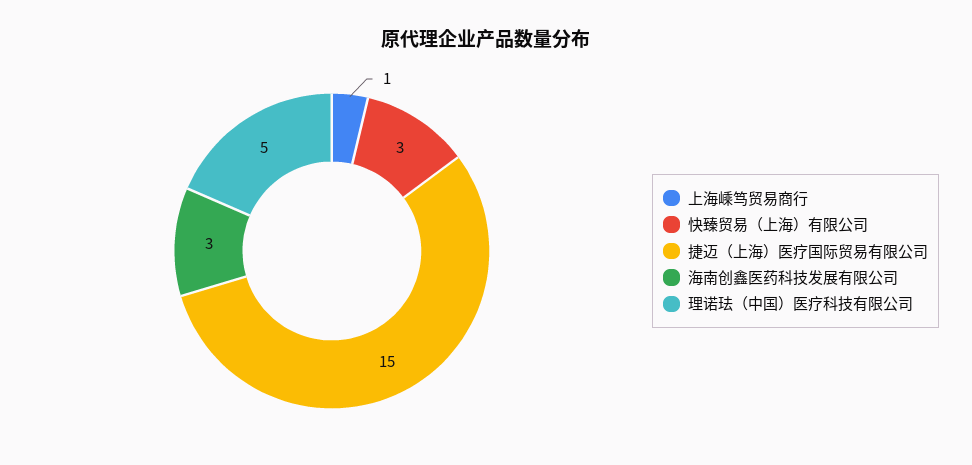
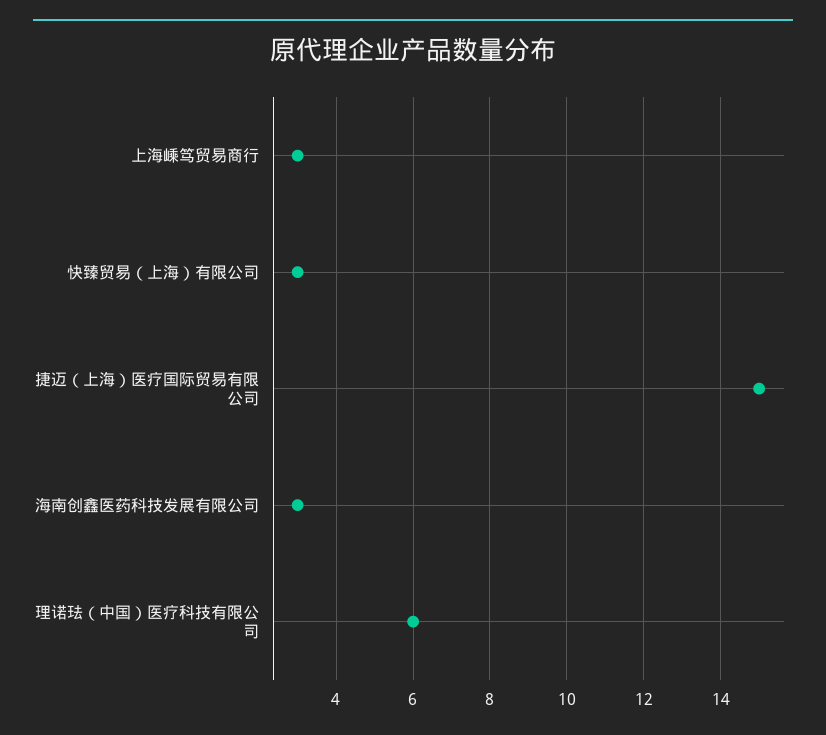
  {
-   "上海嵊笃贸易商行": 1,
+   "上海嵊笃贸易商行": 3,
    "快臻贸易（上海）有限公司": 3,
    "捷迈（上海）医疗国际贸易有限公司": 15,
    "海南创鑫医药科技发展有限公司": 3,
-   "理诺珐（中国）医疗科技有限公司": 5
+   "理诺珐（中国）医疗科技有限公司": 6
  }

